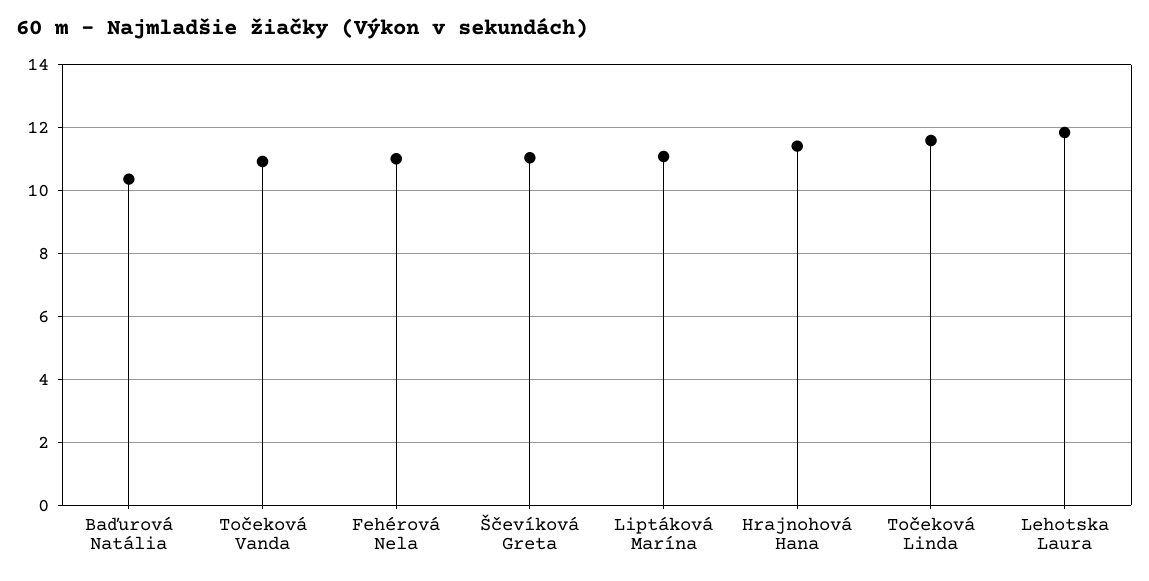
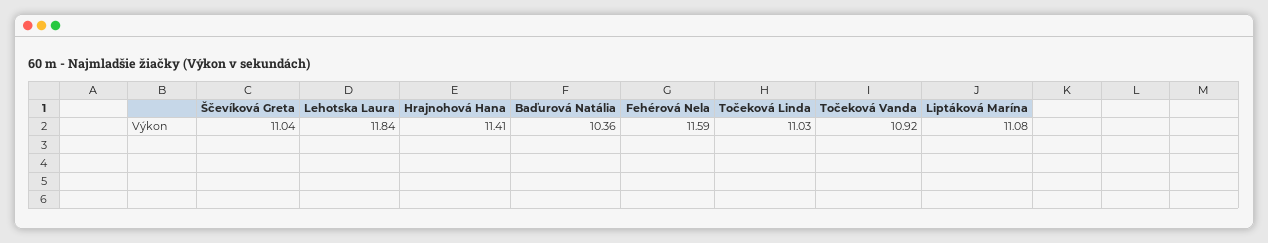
  {
    "Baďurová Natália": 10.36,
    "Točeková Vanda": 10.92,
-   "Fehérová Nela": 11,
+   "Fehérová Nela": 11.59,
    "Ščevíková Greta": 11.04,
    "Liptáková Marína": 11.08,
    "Hrajnohová Hana": 11.41,
-   "Točeková Linda": 11.6,
+   "Točeková Linda": 11.03,
    "Lehotska Laura": 11.84
  }

